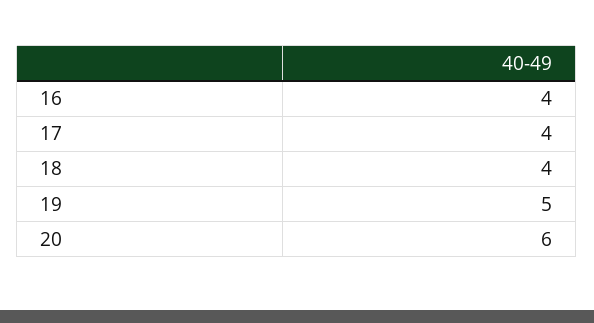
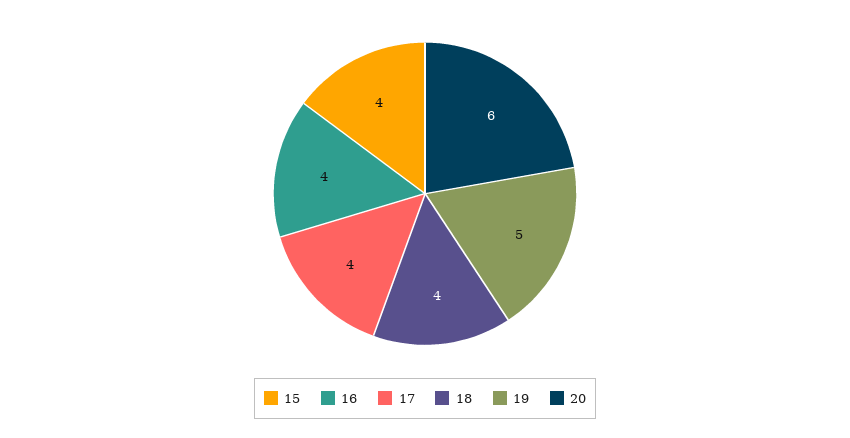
  {
    "16": 4,
    "17": 4,
    "18": 4,
    "19": 5,
-   "20": 6
+   "20": 6,
+   "15": 4
  }

